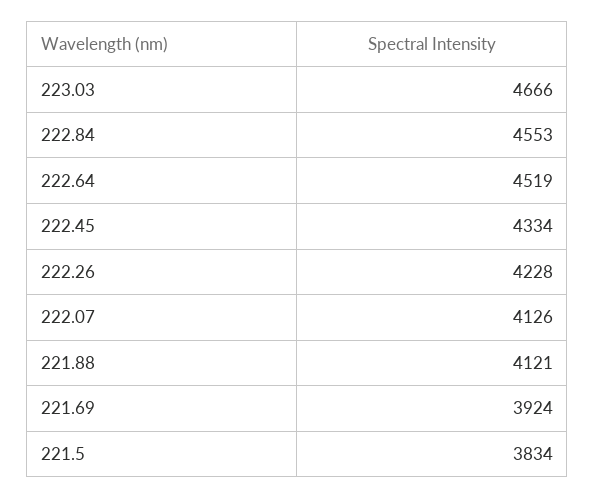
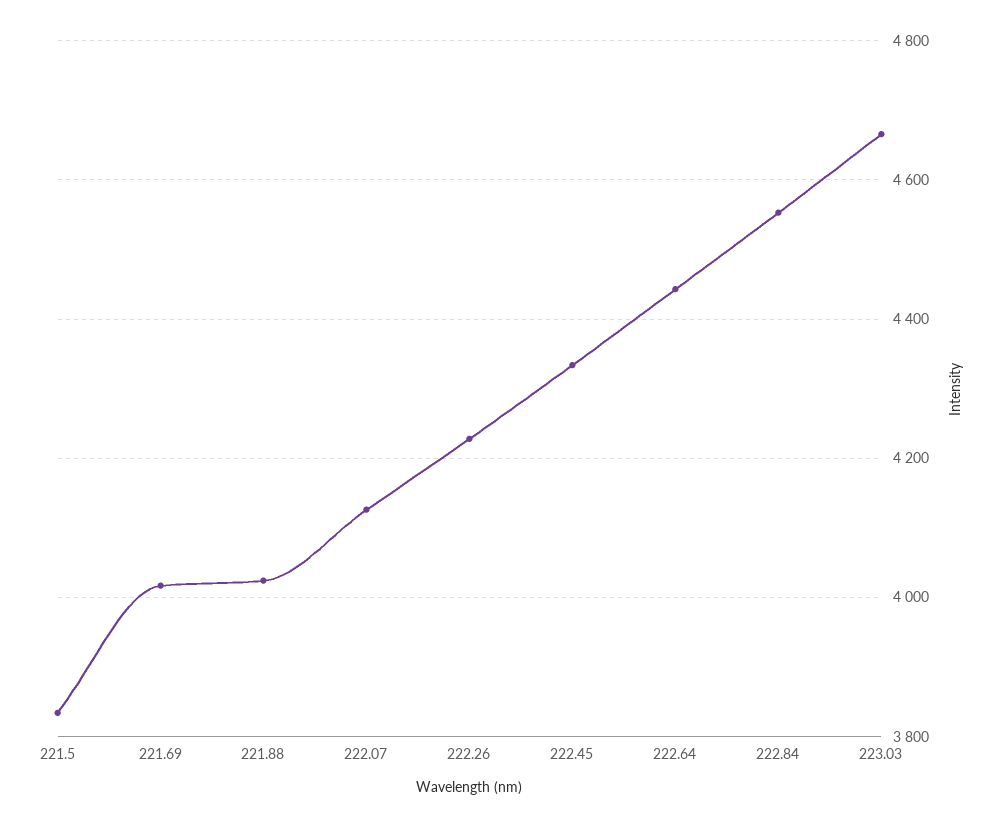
  {
    "223.03": 4666,
    "222.84": 4553,
-   "222.64": 4519,
+   "222.64": 4440,
    "222.45": 4334,
    "222.26": 4228,
    "222.07": 4126,
-   "221.88": 4121,
+   "221.88": 4020,
-   "221.69": 3924,
+   "221.69": 4020,
    "221.5": 3834
  }

